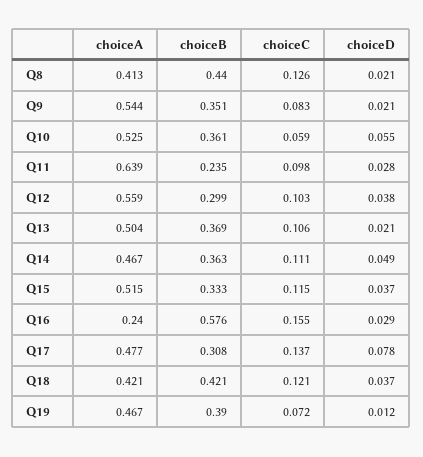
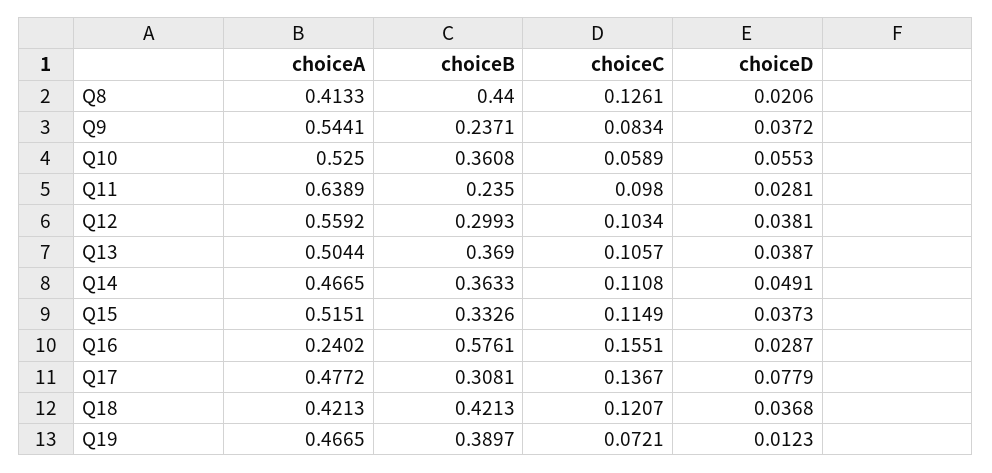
  {
    "choiceA": {
      "Q8": 0.4133,
      "Q9": 0.5441,
      "Q10": 0.525,
      "Q11": 0.6389,
      "Q12": 0.5592,
      "Q13": 0.5044,
      "Q14": 0.4665,
      "Q15": 0.5151,
      "Q16": 0.2402,
      "Q17": 0.4772,
      "Q18": 0.4213,
      "Q19": 0.4665
    },
    "choiceB": {
      "Q8": 0.44,
-     "Q9": 0.351,
+     "Q9": 0.2371,
      "Q10": 0.3608,
      "Q11": 0.235,
      "Q12": 0.2993,
      "Q13": 0.369,
      "Q14": 0.3633,
      "Q15": 0.3326,
      "Q16": 0.5761,
      "Q17": 0.3081,
      "Q18": 0.4213,
      "Q19": 0.3897
    },
    "choiceC": {
      "Q8": 0.1261,
      "Q9": 0.0834,
      "Q10": 0.0589,
      "Q11": 0.098,
      "Q12": 0.1034,
      "Q13": 0.1057,
      "Q14": 0.1108,
      "Q15": 0.1149,
      "Q16": 0.1551,
      "Q17": 0.1367,
      "Q18": 0.1207,
      "Q19": 0.0721
    },
    "choiceD": {
      "Q8": 0.0206,
-     "Q9": 0.021,
+     "Q9": 0.0372,
      "Q10": 0.0553,
      "Q11": 0.0281,
      "Q12": 0.0381,
-     "Q13": 0.021,
+     "Q13": 0.0387,
      "Q14": 0.0491,
      "Q15": 0.0373,
      "Q16": 0.0287,
      "Q17": 0.0779,
      "Q18": 0.0368,
      "Q19": 0.0123
    }
  }

